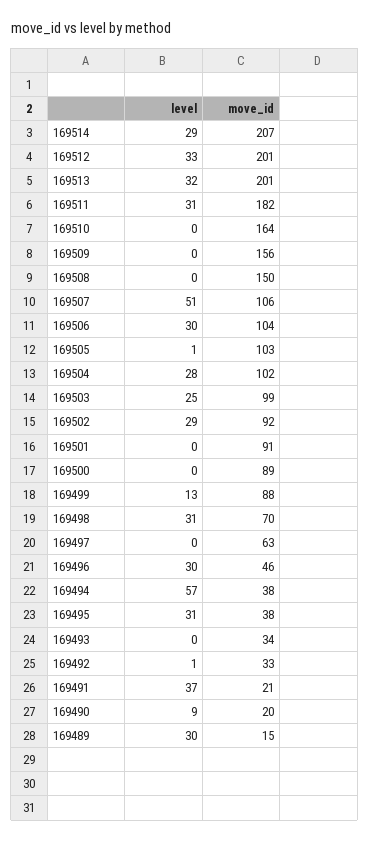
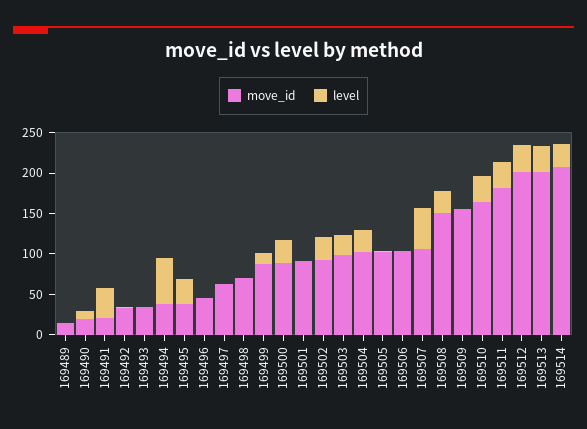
  {
    "level": {
      "169514": 29,
      "169512": 33,
      "169513": 32,
      "169511": 31,
-     "169510": 0,
+     "169510": 30,
      "169509": 0,
-     "169508": 0,
+     "169508": 30,
      "169507": 51,
-     "169506": 30,
+     "169506": 0,
      "169505": 1,
      "169504": 28,
      "169503": 25,
      "169502": 29,
      "169501": 0,
-     "169500": 0,
+     "169500": 30,
      "169499": 13,
-     "169498": 31,
+     "169498": 0,
      "169497": 0,
-     "169496": 30,
+     "169496": 0,
      "169494": 57,
      "169495": 31,
      "169493": 0,
      "169492": 1,
      "169491": 37,
      "169490": 9,
-     "169489": 30
+     "169489": 0
    },
    "move_id": {
      "169514": 207,
      "169512": 201,
      "169513": 201,
      "169511": 182,
      "169510": 164,
      "169509": 156,
      "169508": 150,
      "169507": 106,
      "169506": 104,
      "169505": 103,
      "169504": 102,
      "169503": 99,
      "169502": 92,
      "169501": 91,
      "169500": 89,
      "169499": 88,
      "169498": 70,
      "169497": 63,
      "169496": 46,
      "169494": 38,
      "169495": 38,
      "169493": 34,
      "169492": 33,
      "169491": 21,
      "169490": 20,
      "169489": 15
    }
  }

